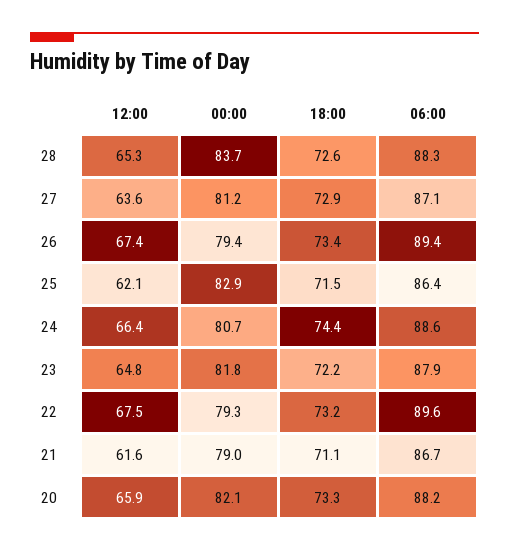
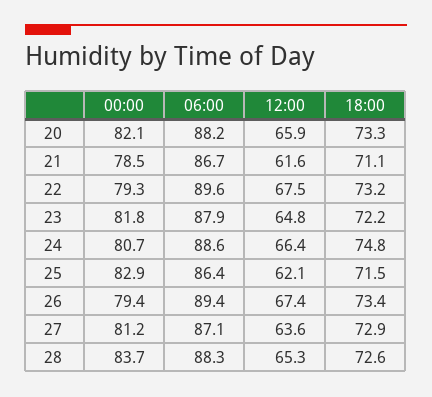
  {
    "12:00": {
      "28": 65.3,
      "27": 63.6,
      "26": 67.4,
      "25": 62.1,
      "24": 66.4,
      "23": 64.8,
      "22": 67.5,
      "21": 61.6,
      "20": 65.9
    },
    "00:00": {
      "28": 83.7,
      "27": 81.2,
      "26": 79.4,
      "25": 82.9,
      "24": 80.7,
      "23": 81.8,
      "22": 79.3,
-     "21": 79,
+     "21": 78.5,
      "20": 82.1
    },
    "18:00": {
      "28": 72.6,
      "27": 72.9,
      "26": 73.4,
      "25": 71.5,
-     "24": 74.4,
+     "24": 74.8,
      "23": 72.2,
      "22": 73.2,
      "21": 71.1,
      "20": 73.3
    },
    "06:00": {
      "28": 88.3,
      "27": 87.1,
      "26": 89.4,
      "25": 86.4,
      "24": 88.6,
      "23": 87.9,
      "22": 89.6,
      "21": 86.7,
      "20": 88.2
    }
  }

